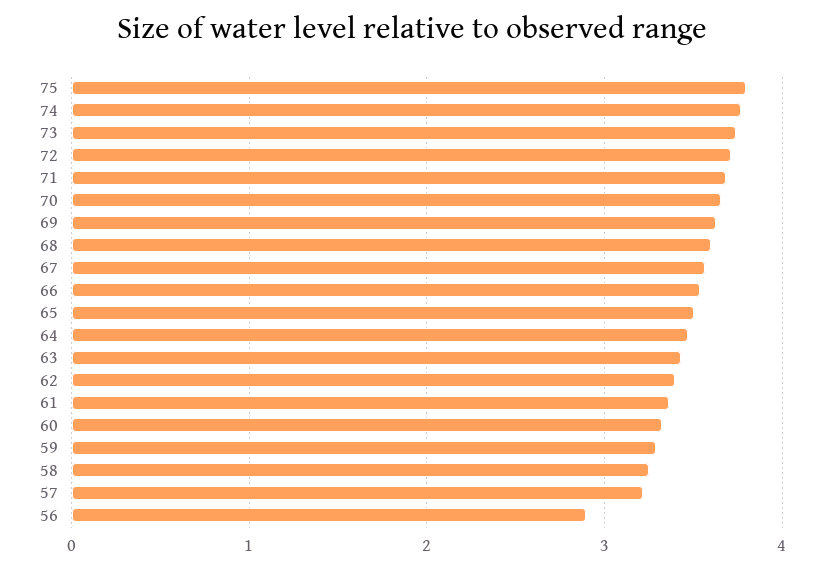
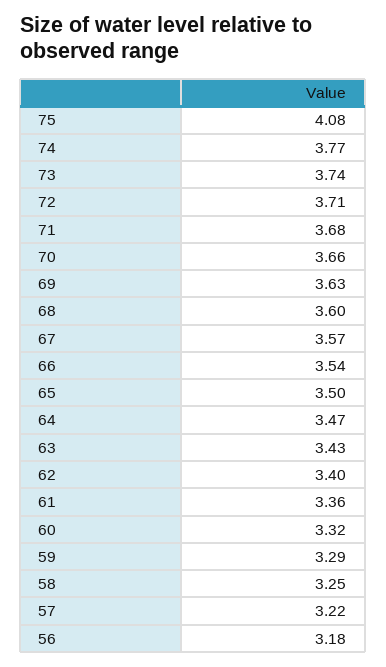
  {
-   "75": 3.8,
+   "75": 4.08,
    "74": 3.77,
    "73": 3.74,
    "72": 3.71,
    "71": 3.68,
    "70": 3.66,
    "69": 3.63,
    "68": 3.6,
    "67": 3.57,
    "66": 3.54,
    "65": 3.5,
    "64": 3.47,
    "63": 3.43,
    "62": 3.4,
    "61": 3.36,
    "60": 3.32,
    "59": 3.29,
    "58": 3.25,
    "57": 3.22,
-   "56": 2.9
+   "56": 3.18
  }

